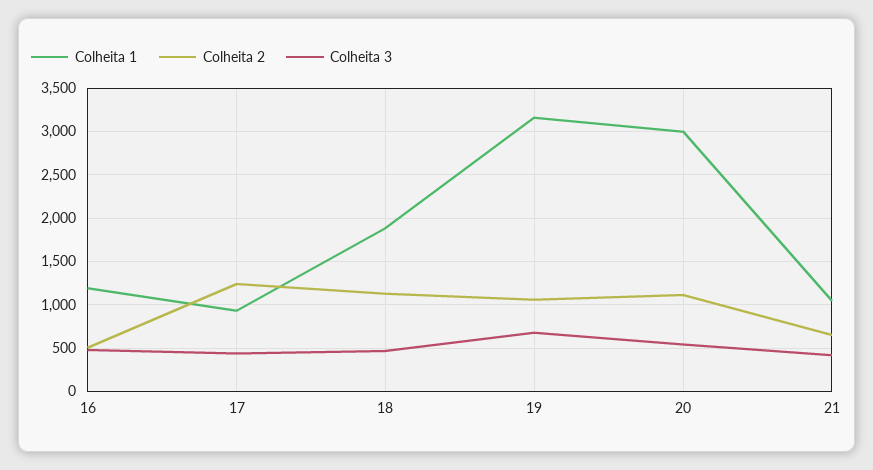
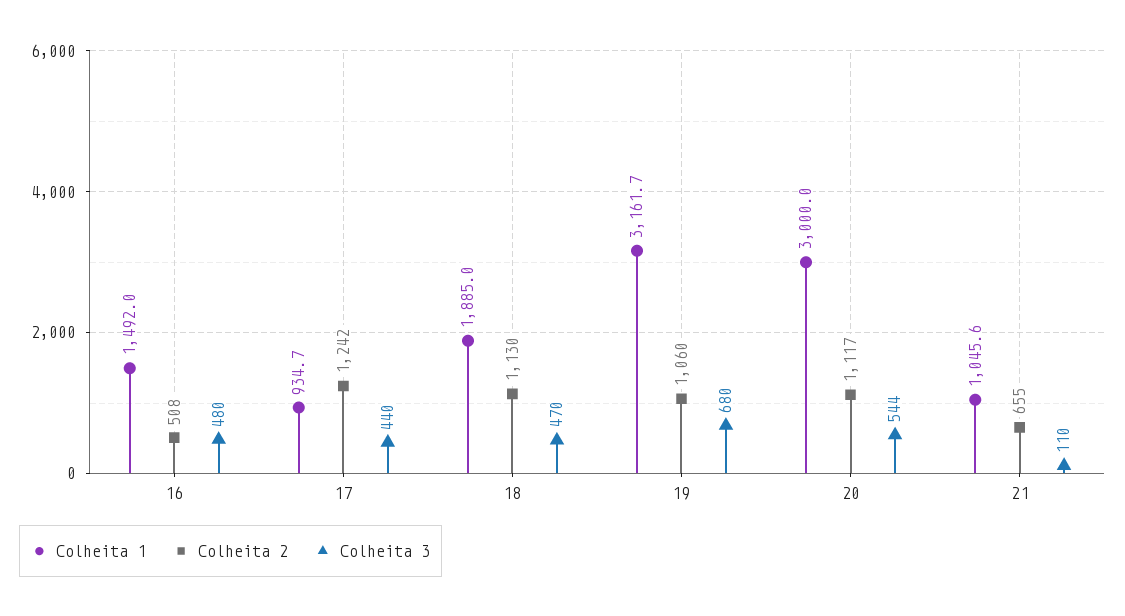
  {
    "Colheita 1": {
-     "16": 1200,
+     "16": 1492,
      "17": 934.7,
      "18": 1885,
      "19": 3161.7,
      "20": 3000,
      "21": 1045.6
    },
    "Colheita 2": {
      "16": 508,
      "17": 1242,
      "18": 1130,
      "19": 1060,
      "20": 1117,
      "21": 655
    },
    "Colheita 3": {
      "16": 480,
      "17": 440,
      "18": 470,
      "19": 680,
      "20": 544,
-     "21": 400
+     "21": 110
    }
  }

